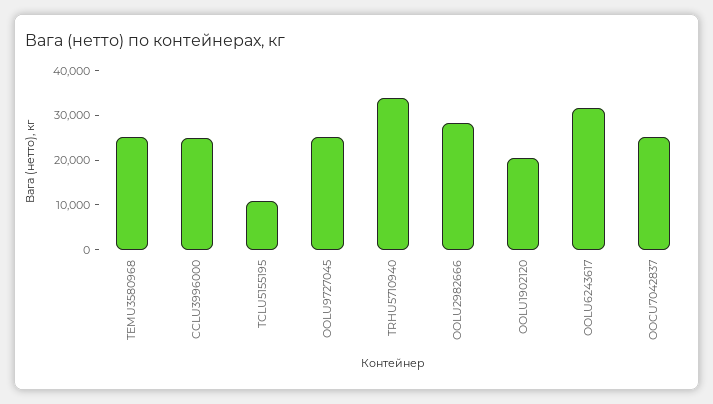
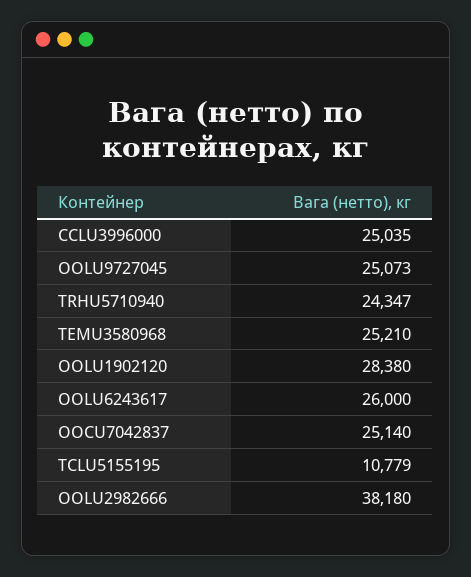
  {
    "TEMU3580968": 25210,
    "CCLU3996000": 25035,
    "TCLU5155195": 10779,
    "OOLU9727045": 25073,
-   "TRHU5710940": 34000,
+   "TRHU5710940": 24347,
-   "OOLU2982666": 28000,
+   "OOLU2982666": 38180,
-   "OOLU1902120": 20000,
+   "OOLU1902120": 28380,
-   "OOLU6243617": 32000,
+   "OOLU6243617": 26000,
    "OOCU7042837": 25140
  }

